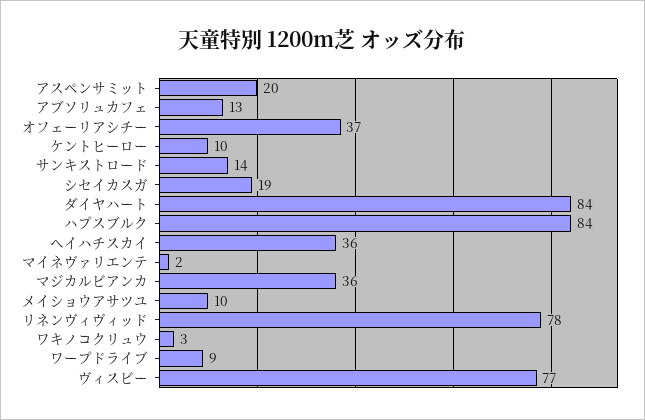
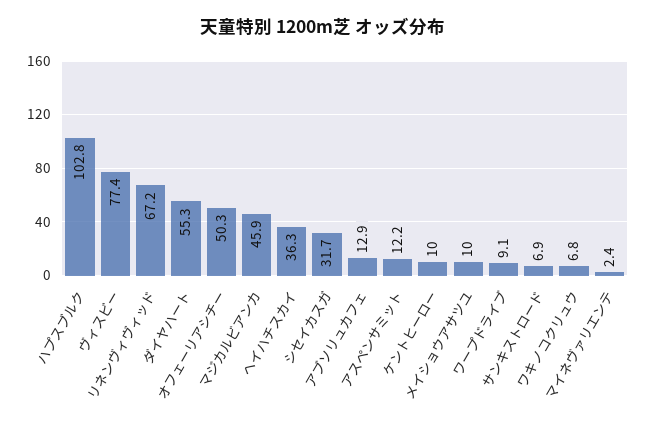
  {
-   "アスペンサミット": 20,
+   "アスペンサミット": 12.2,
    "アブソリュカフェ": 12.9,
-   "オフェーリアシチー": 37,
+   "オフェーリアシチー": 50.3,
    "ケントヒーロー": 10,
-   "サンキストロード": 14,
+   "サンキストロード": 6.9,
-   "シセイカスガ": 19,
+   "シセイカスガ": 31.7,
-   "ダイヤハート": 84,
+   "ダイヤハート": 55.3,
-   "ハプスブルク": 84,
+   "ハプスブルク": 102.8,
    "ヘイハチスカイ": 36.3,
    "マイネヴァリエンテ": 2.4,
-   "マジカルビアンカ": 36,
+   "マジカルビアンカ": 45.9,
    "メイショウアサツユ": 10,
-   "リネンヴィヴィッド": 78,
+   "リネンヴィヴィッド": 67.2,
-   "ワキノコクリュウ": 3,
+   "ワキノコクリュウ": 6.8,
    "ワープドライブ": 9.1,
    "ヴィスビー": 77.4
  }

